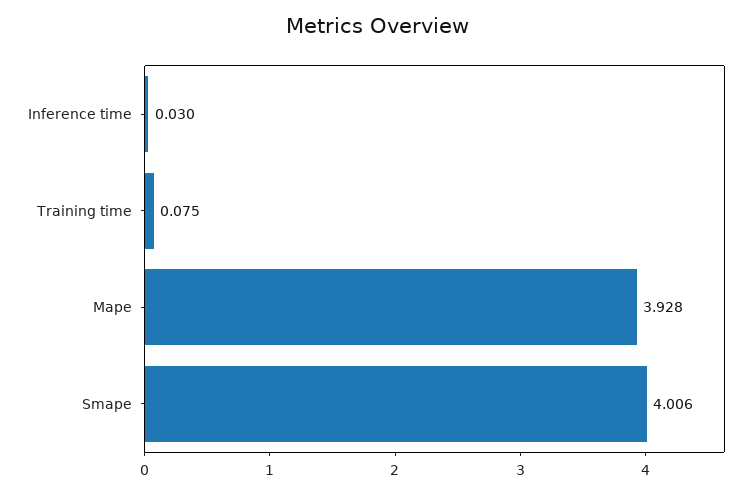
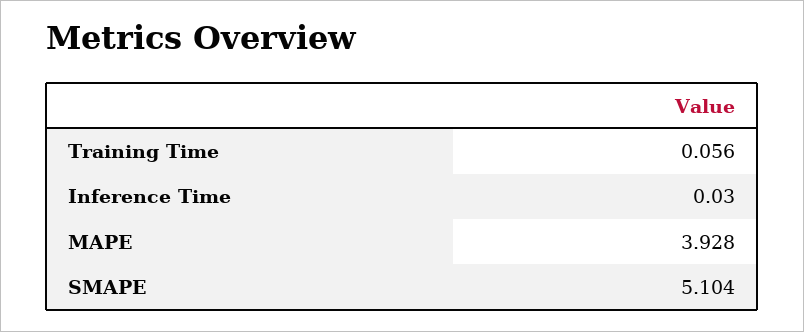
  {
    "Inference time": 0.03,
-   "Training time": 0.075,
+   "Training time": 0.056,
    "Mape": 3.928,
-   "Smape": 4.006
+   "Smape": 5.104
  }

